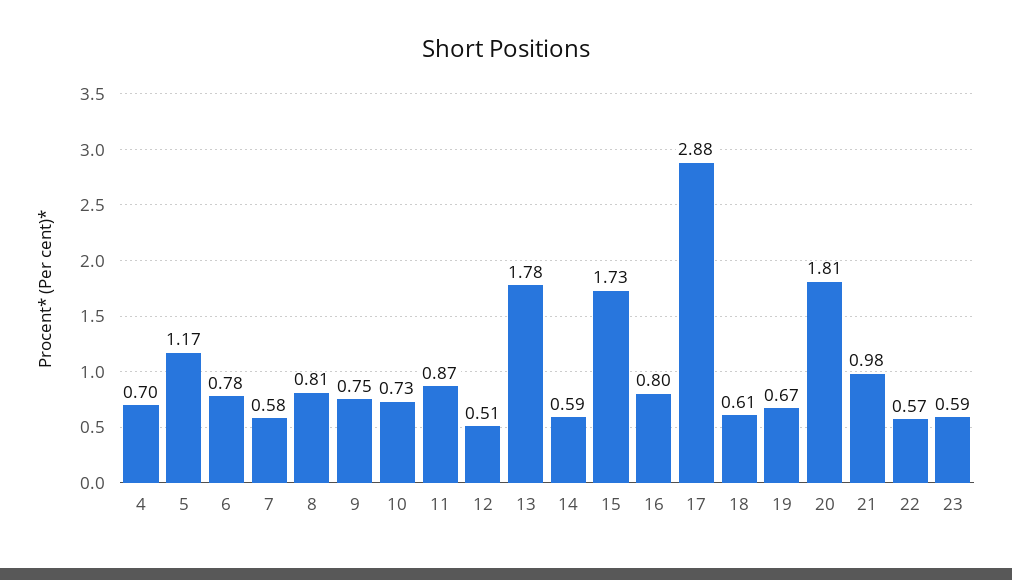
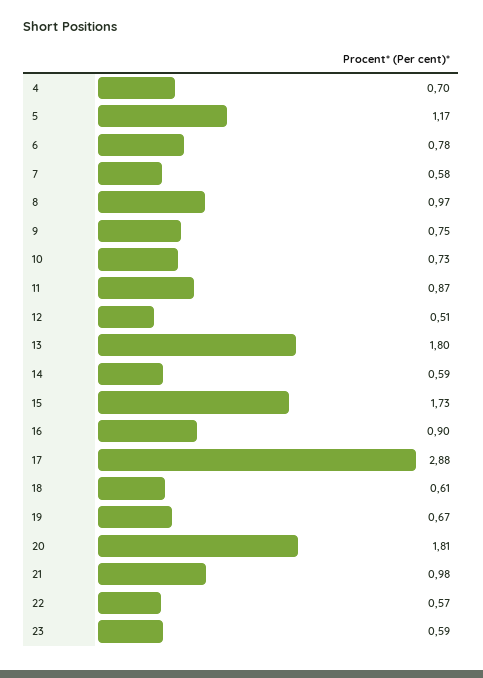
  {
    "4": 0.7,
    "5": 1.17,
    "6": 0.78,
    "7": 0.58,
-   "8": 0.81,
+   "8": 0.97,
    "9": 0.75,
    "10": 0.73,
    "11": 0.87,
    "12": 0.51,
-   "13": 1.78,
+   "13": 1.8,
    "14": 0.59,
    "15": 1.73,
-   "16": 0.8,
+   "16": 0.9,
    "17": 2.88,
    "18": 0.61,
    "19": 0.67,
    "20": 1.81,
    "21": 0.98,
    "22": 0.57,
    "23": 0.59
  }

